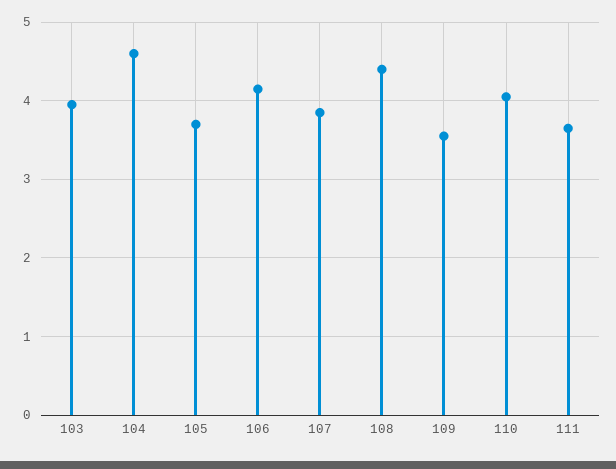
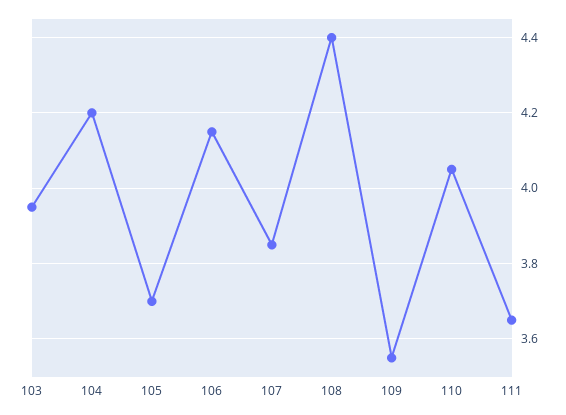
  {
    "103": 3.95,
-   "104": 4.6,
+   "104": 4.2,
    "105": 3.7,
    "106": 4.15,
    "107": 3.85,
    "108": 4.4,
    "109": 3.55,
    "110": 4.05,
    "111": 3.65
  }

